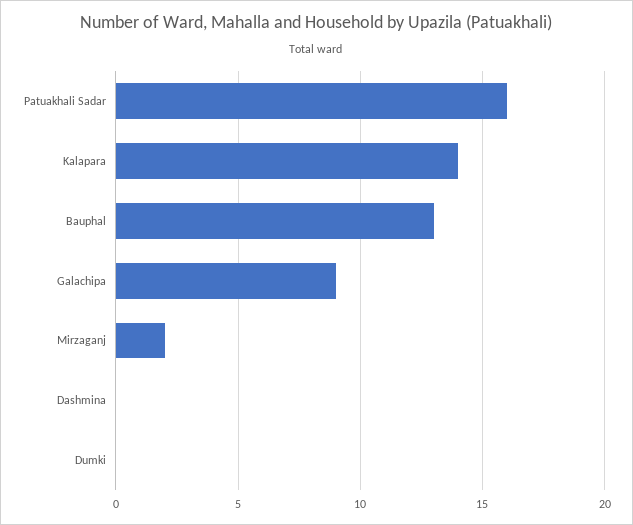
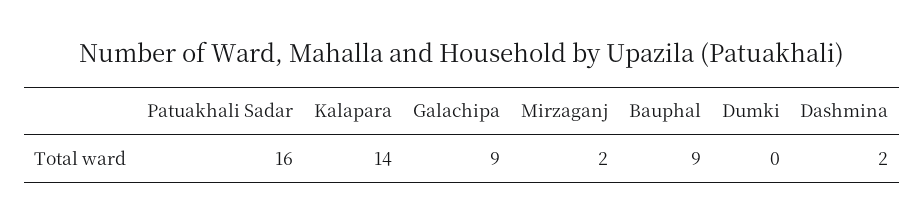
  {
    "Patuakhali Sadar": 16,
    "Kalapara": 14,
-   "Bauphal": 13,
+   "Bauphal": 9,
    "Galachipa": 9,
    "Mirzaganj": 2,
-   "Dashmina": 0,
+   "Dashmina": 2,
    "Dumki": 0
  }

